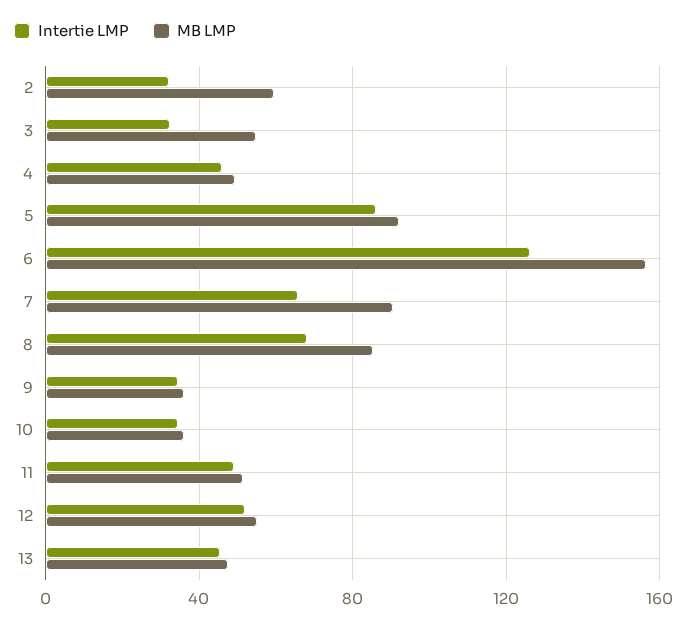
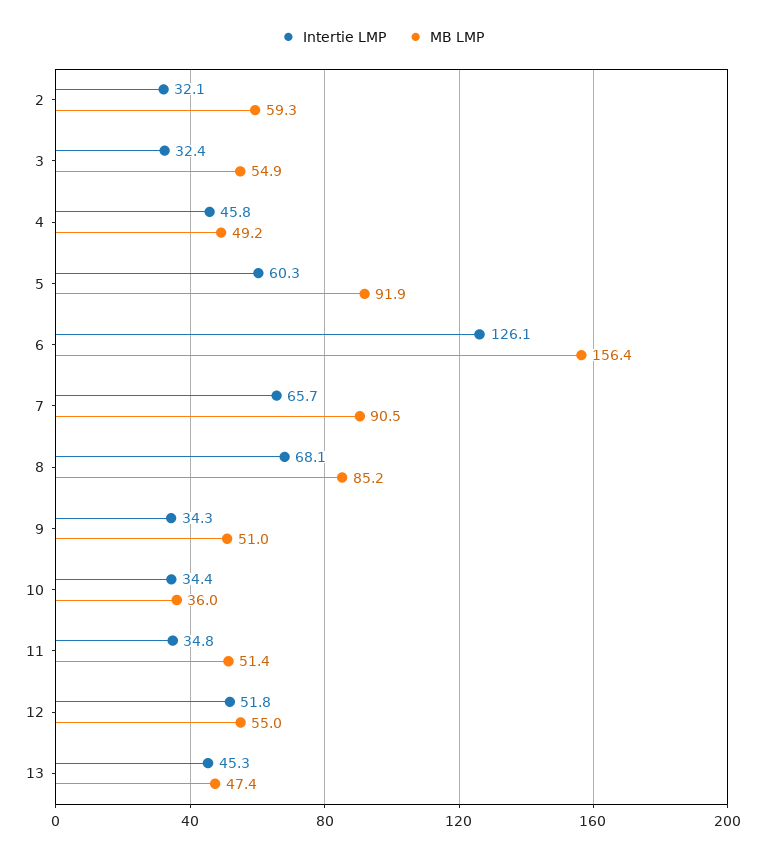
  {
    "Intertie LMP": {
      "2": 32.1,
      "3": 32.4,
      "4": 45.8,
-     "5": 85,
+     "5": 60.3,
      "6": 126.1,
      "7": 65.7,
      "8": 68.1,
      "9": 34.3,
      "10": 34.4,
-     "11": 50,
+     "11": 34.8,
      "12": 51.8,
      "13": 45.3
    },
    "MB LMP": {
      "2": 59.3,
      "3": 54.9,
      "4": 49.2,
      "5": 91.9,
      "6": 156.4,
      "7": 90.5,
      "8": 85.2,
-     "9": 35,
+     "9": 51,
      "10": 36,
      "11": 51.4,
      "12": 55,
      "13": 47.4
    }
  }

